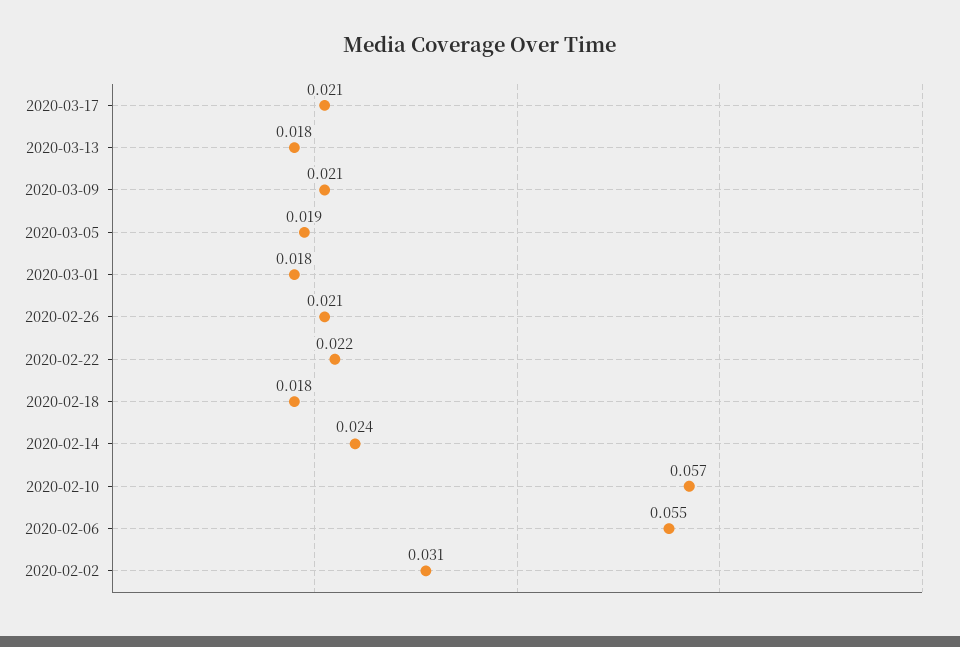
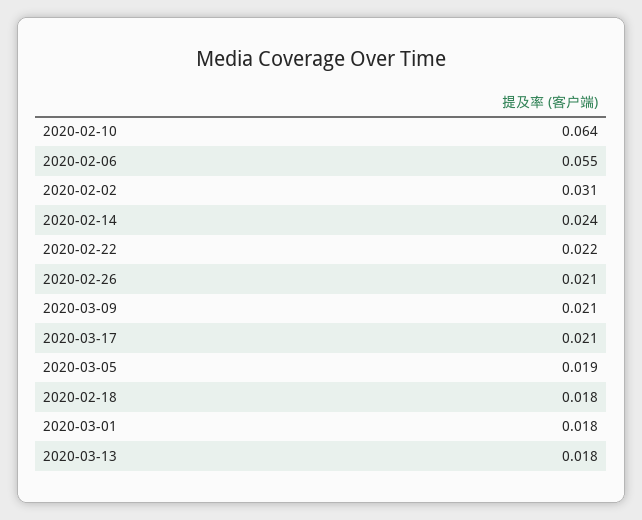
  {
    "2020-03-17": 0.021,
    "2020-03-13": 0.018,
    "2020-03-09": 0.021,
    "2020-03-05": 0.019,
    "2020-03-01": 0.018,
    "2020-02-26": 0.021,
    "2020-02-22": 0.022,
    "2020-02-18": 0.018,
    "2020-02-14": 0.024,
-   "2020-02-10": 0.057,
+   "2020-02-10": 0.064,
    "2020-02-06": 0.055,
    "2020-02-02": 0.031
  }

